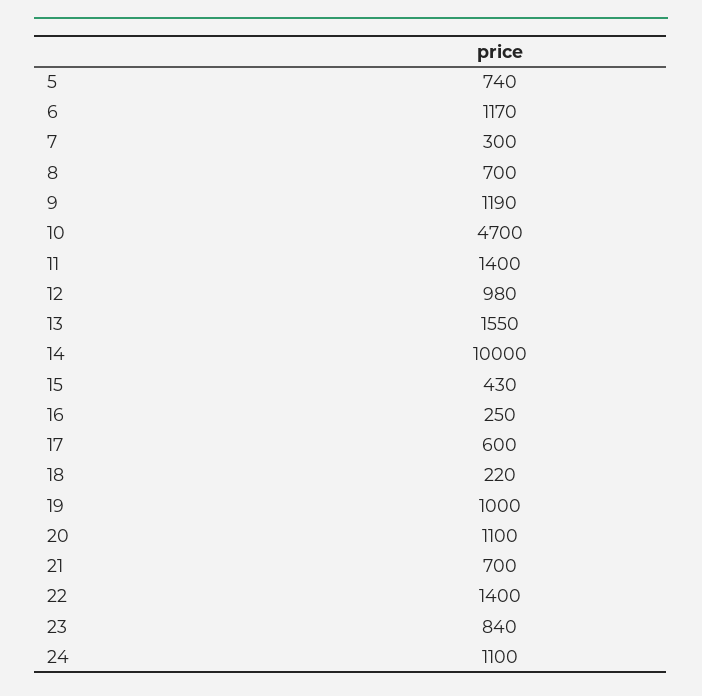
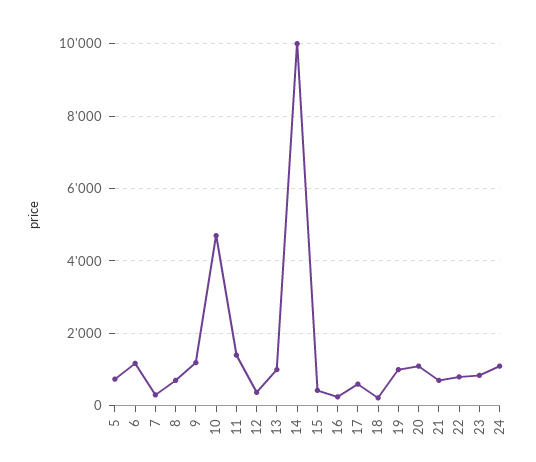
  {
    "5": 740,
    "6": 1170,
    "7": 300,
    "8": 700,
    "9": 1190,
    "10": 4700,
    "11": 1400,
-   "12": 980,
+   "12": 400,
-   "13": 1550,
+   "13": 1000,
    "14": 10000,
    "15": 430,
    "16": 250,
    "17": 600,
    "18": 220,
    "19": 1000,
    "20": 1100,
    "21": 700,
-   "22": 1400,
+   "22": 800,
    "23": 840,
    "24": 1100
  }

